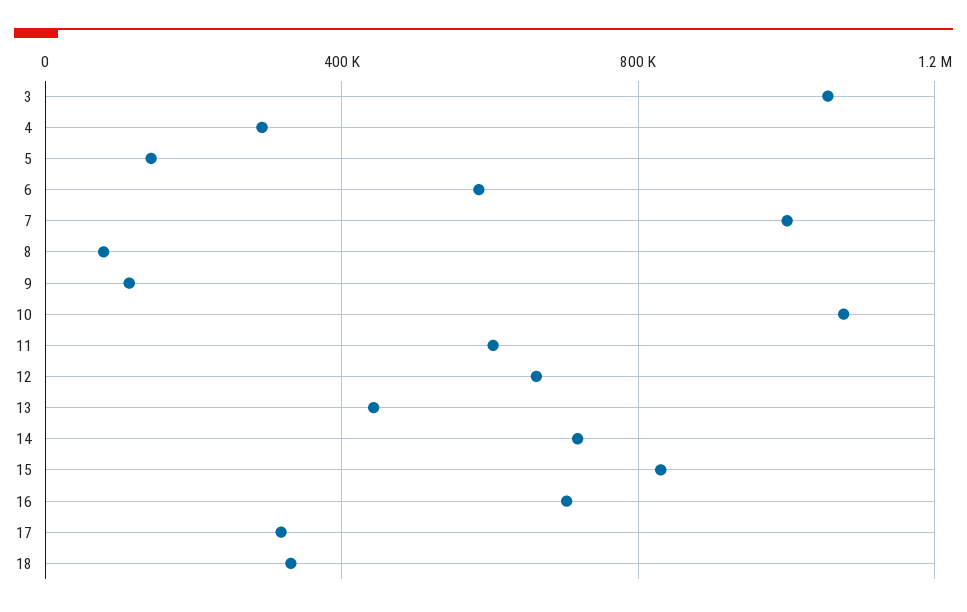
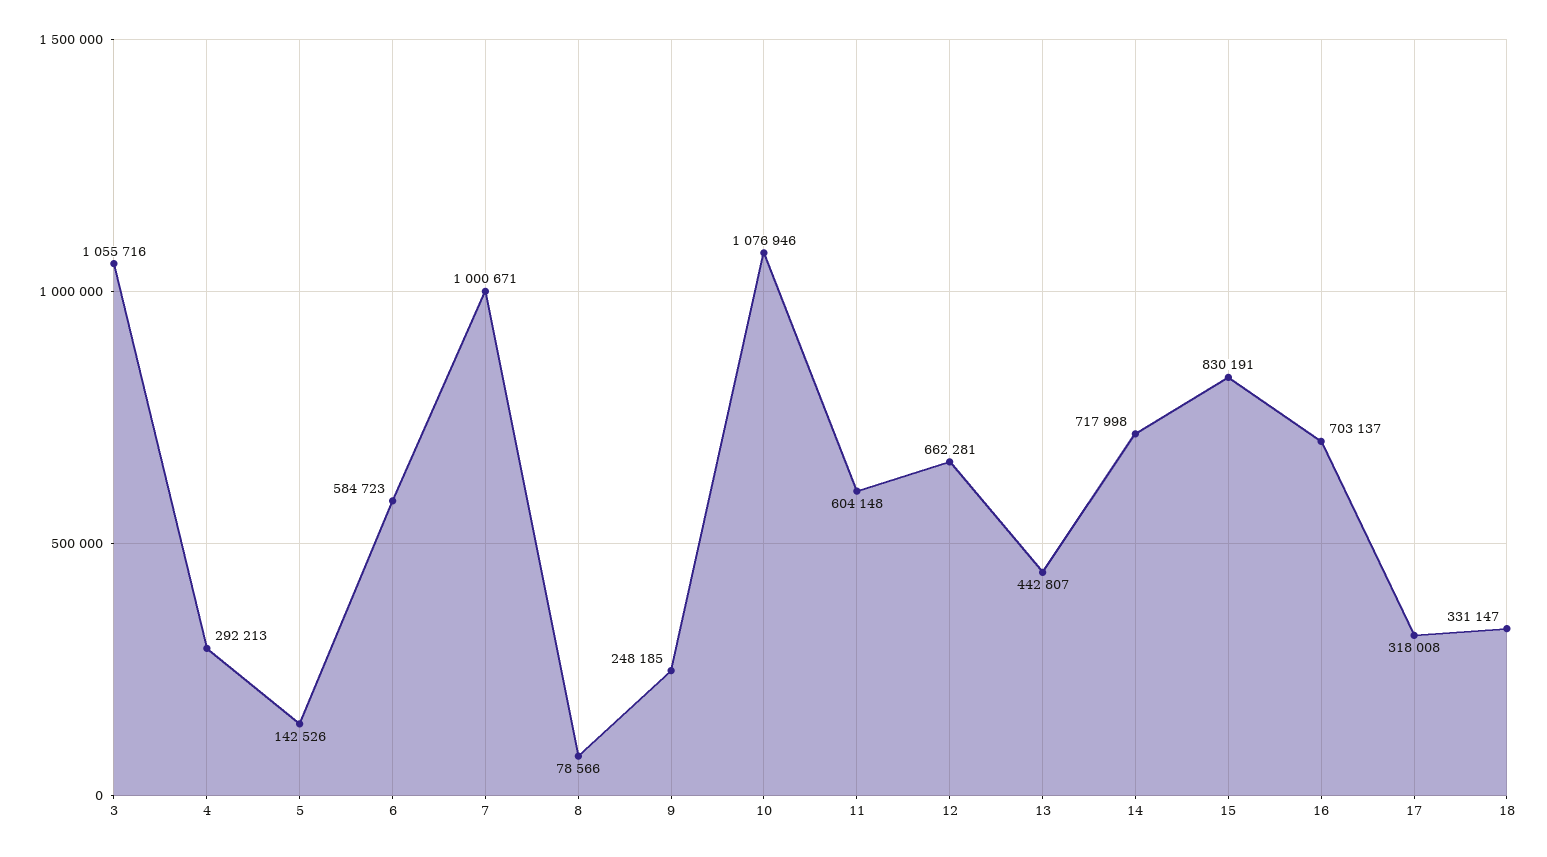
  {
    "3": 1055716,
    "4": 292213,
    "5": 142526,
    "6": 584723,
    "7": 1000671,
    "8": 78566,
-   "9": 100000,
+   "9": 248185,
    "10": 1076946,
    "11": 604148,
    "12": 662281,
    "13": 442807,
    "14": 717998,
    "15": 830191,
    "16": 703137,
    "17": 318008,
    "18": 331147
  }

